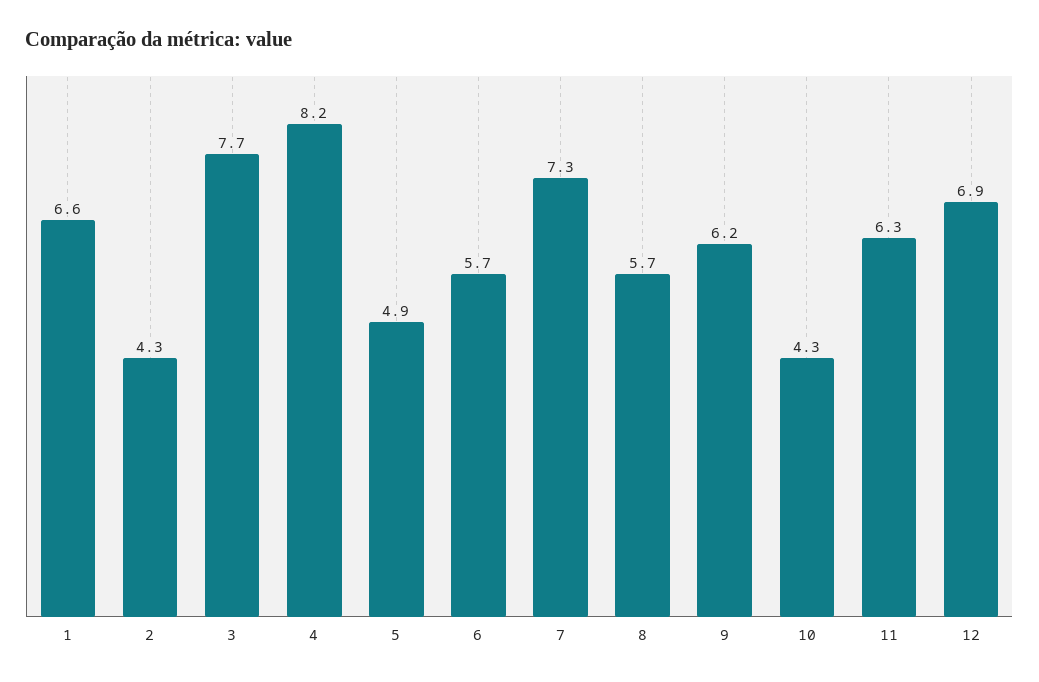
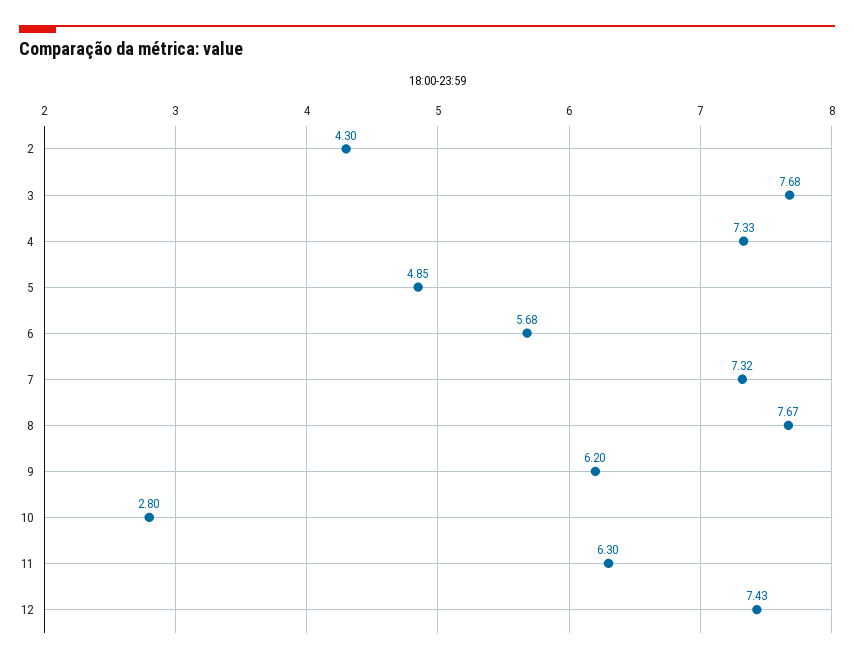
  {
-   "1": 6.6,
    "2": 4.3,
    "3": 7.68,
-   "4": 8.2,
+   "4": 7.33,
    "5": 4.85,
    "6": 5.68,
    "7": 7.32,
-   "8": 5.7,
+   "8": 7.67,
    "9": 6.2,
-   "10": 4.3,
+   "10": 2.8,
    "11": 6.3,
-   "12": 6.9
+   "12": 7.43
  }

